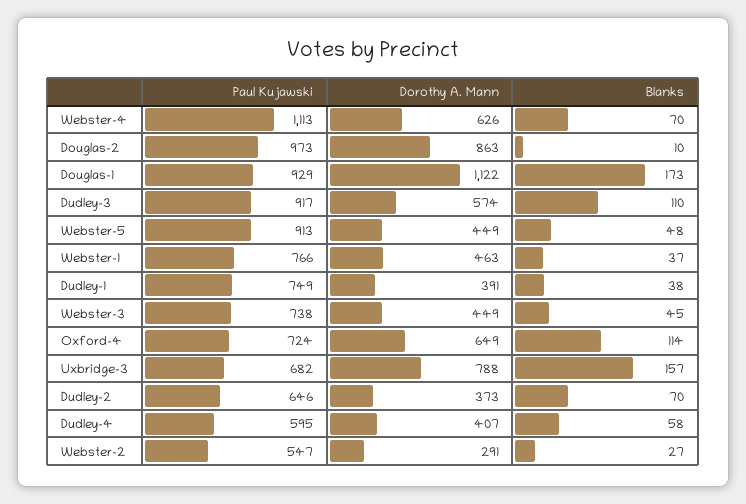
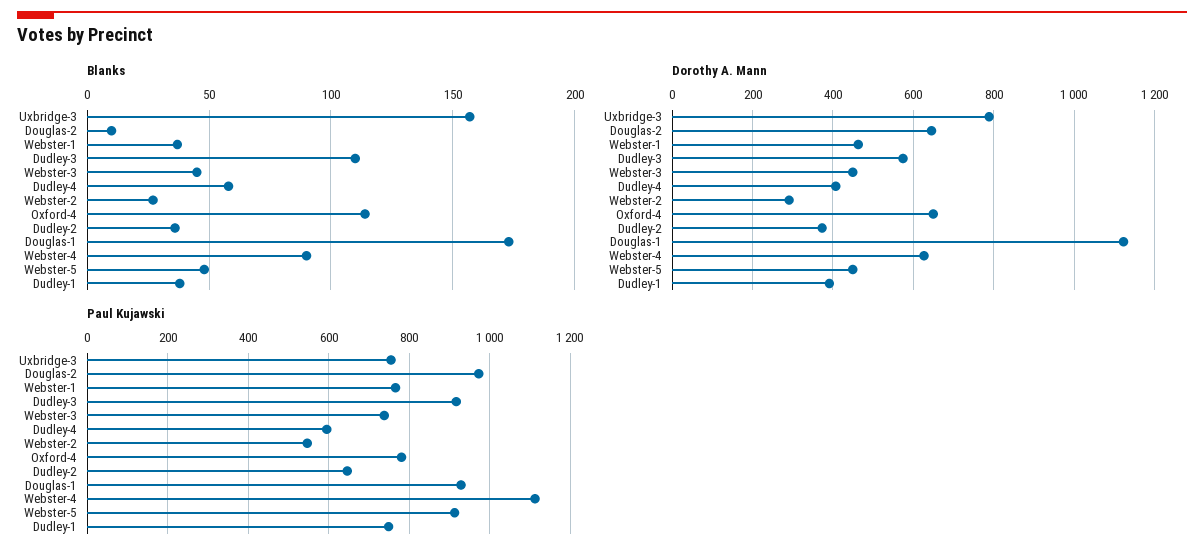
  {
    "Paul Kujawski": {
      "Webster-4": 1113,
      "Douglas-2": 973,
      "Douglas-1": 929,
      "Dudley-3": 917,
      "Webster-5": 913,
      "Webster-1": 766,
      "Dudley-1": 749,
      "Webster-3": 738,
-     "Oxford-4": 724,
+     "Oxford-4": 780,
-     "Uxbridge-3": 682,
+     "Uxbridge-3": 760,
      "Dudley-2": 646,
      "Dudley-4": 595,
      "Webster-2": 547
    },
    "Dorothy A. Mann": {
      "Webster-4": 626,
-     "Douglas-2": 863,
+     "Douglas-2": 640,
      "Douglas-1": 1122,
      "Dudley-3": 574,
      "Webster-5": 449,
      "Webster-1": 463,
      "Dudley-1": 391,
      "Webster-3": 449,
      "Oxford-4": 649,
      "Uxbridge-3": 788,
      "Dudley-2": 373,
      "Dudley-4": 407,
      "Webster-2": 291
    },
    "Blanks": {
-     "Webster-4": 70,
+     "Webster-4": 90,
      "Douglas-2": 10,
      "Douglas-1": 173,
      "Dudley-3": 110,
      "Webster-5": 48,
      "Webster-1": 37,
      "Dudley-1": 38,
      "Webster-3": 45,
      "Oxford-4": 114,
      "Uxbridge-3": 157,
-     "Dudley-2": 70,
+     "Dudley-2": 35,
      "Dudley-4": 58,
      "Webster-2": 27
    }
  }

